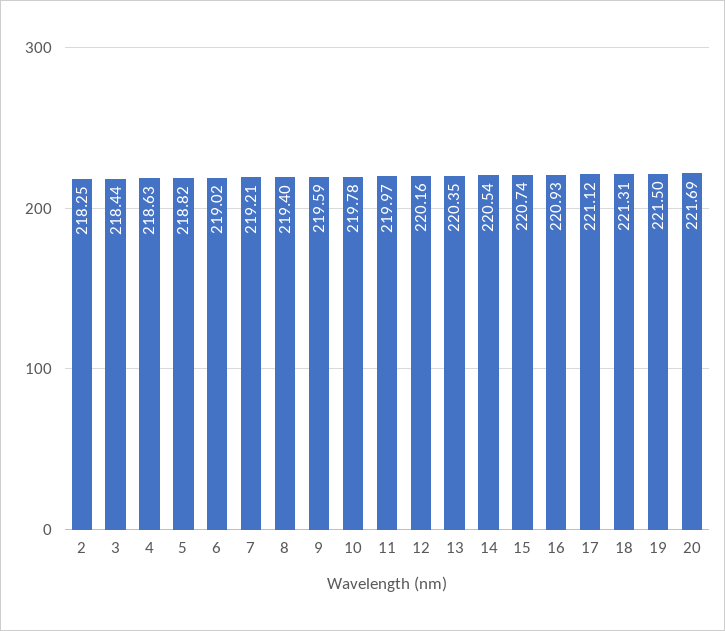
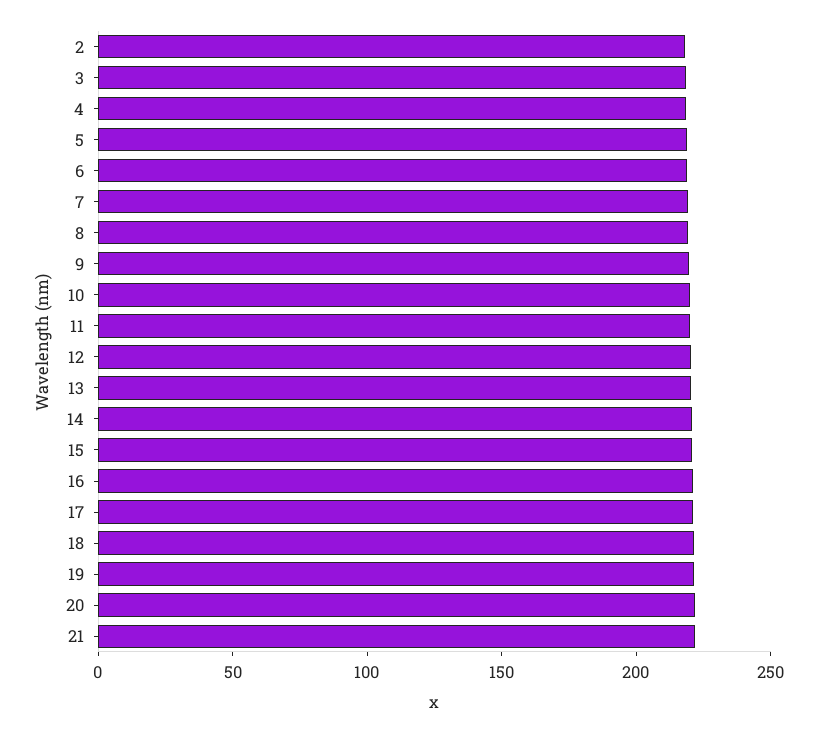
  {
    "2": 218.25,
    "3": 218.44,
    "4": 218.63,
    "5": 218.82,
    "6": 219.02,
    "7": 219.21,
    "8": 219.4,
    "9": 219.59,
    "10": 219.78,
    "11": 219.97,
    "12": 220.16,
    "13": 220.35,
    "14": 220.54,
    "15": 220.74,
    "16": 220.93,
    "17": 221.12,
    "18": 221.31,
    "19": 221.5,
-   "20": 221.69
+   "20": 221.69,
+   "21": 220
  }

